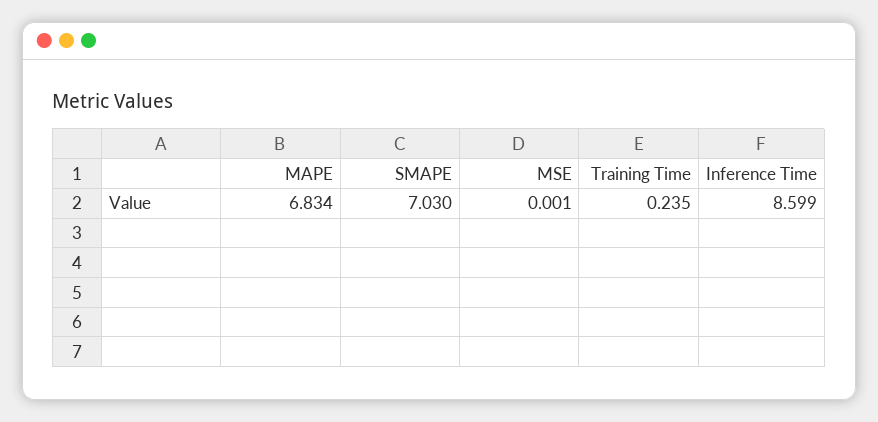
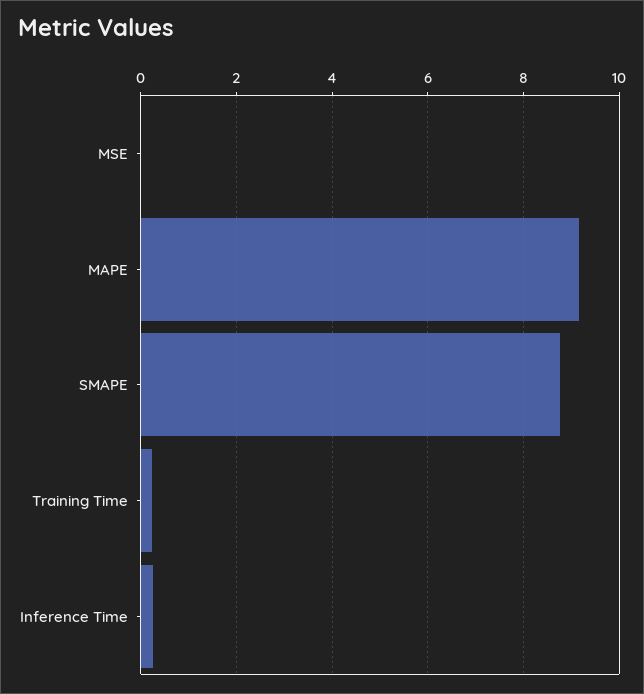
  {
-   "MAPE": 6.834,
+   "MAPE": 9.2,
-   "SMAPE": 7.03,
+   "SMAPE": 8.8,
    "MSE": 0.001,
    "Training Time": 0.235,
-   "Inference Time": 8.599
+   "Inference Time": 0.2
  }

